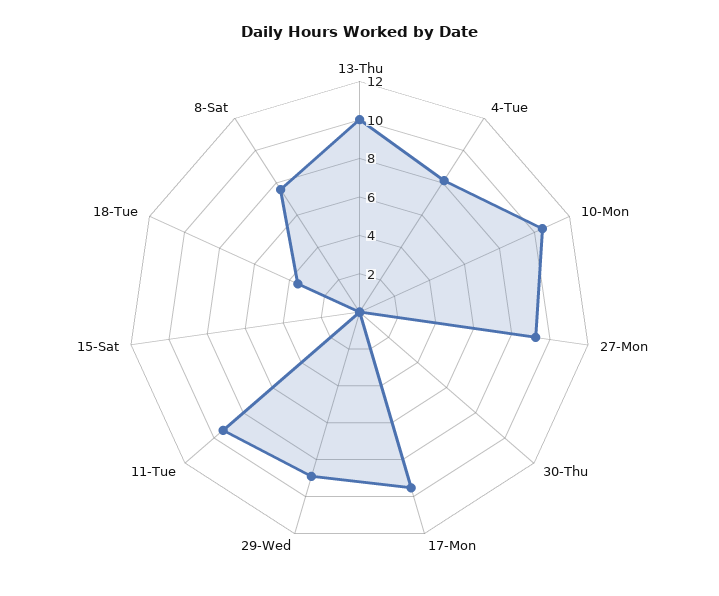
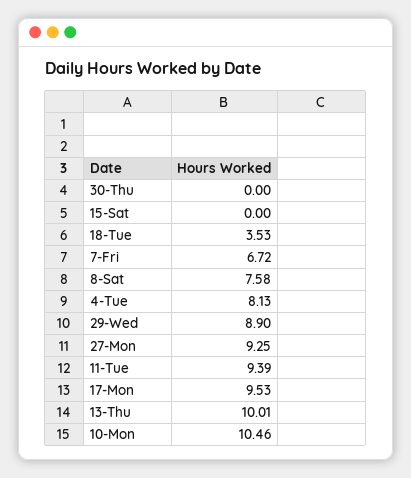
  {
    "13-Thu": 10.01,
    "4-Tue": 8.13,
    "10-Mon": 10.46,
    "27-Mon": 9.25,
    "30-Thu": 0,
    "17-Mon": 9.53,
    "29-Wed": 8.9,
    "11-Tue": 9.39,
    "15-Sat": 0,
    "18-Tue": 3.53,
-   "8-Sat": 7.58
+   "8-Sat": 7.58,
+   "7-Fri": 6.72
  }

